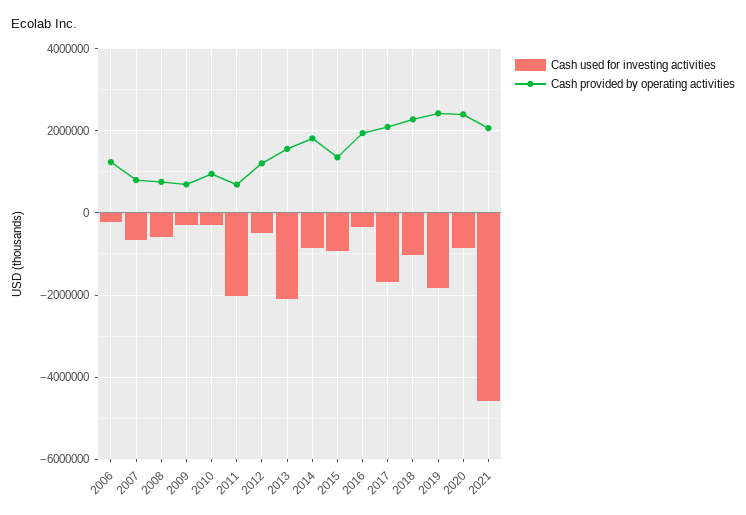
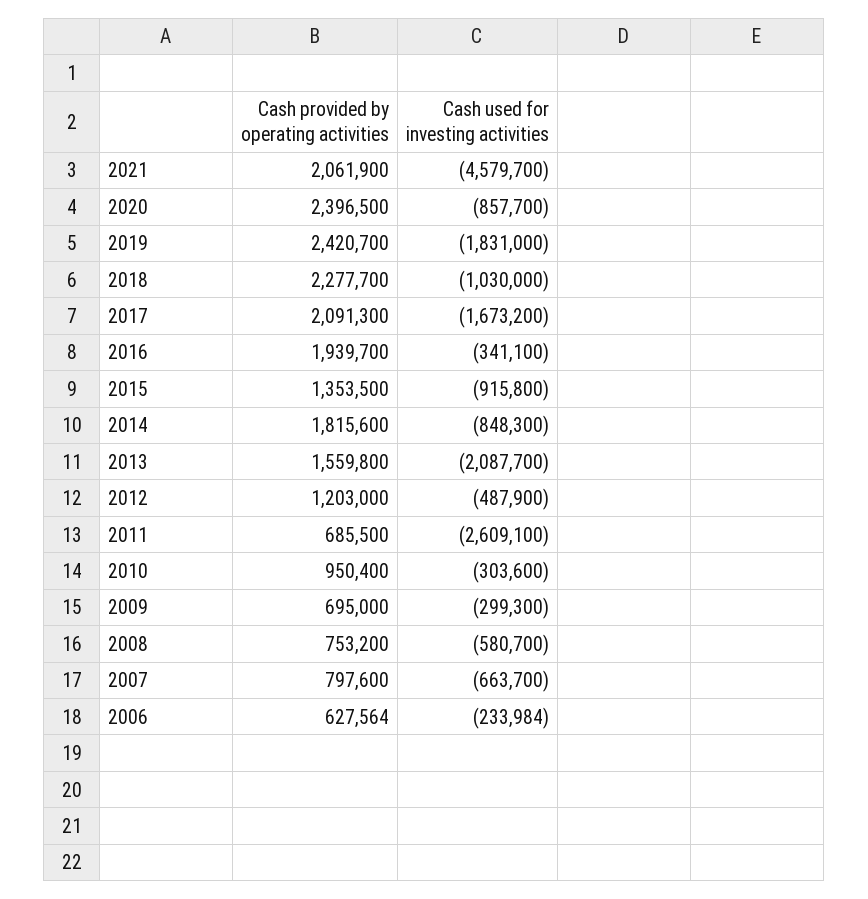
  {
    "Cash used for investing activities": {
      "2006": -233984,
      "2007": -663700,
      "2008": -580700,
      "2009": -299300,
      "2010": -303600,
-     "2011": -2000000,
+     "2011": -2609100,
      "2012": -487900,
      "2013": -2087700,
      "2014": -848300,
      "2015": -915800,
      "2016": -341100,
      "2017": -1673200,
      "2018": -1030000,
      "2019": -1831000,
      "2020": -857700,
      "2021": -4579700
    },
    "Cash provided by operating activities": {
-     "2006": 1200000,
+     "2006": 627564,
      "2007": 797600,
      "2008": 753200,
      "2009": 695000,
      "2010": 950400,
      "2011": 685500,
      "2012": 1203000,
      "2013": 1559800,
      "2014": 1815600,
      "2015": 1353500,
      "2016": 1939700,
      "2017": 2091300,
      "2018": 2277700,
      "2019": 2420700,
      "2020": 2396500,
      "2021": 2061900
    }
  }

